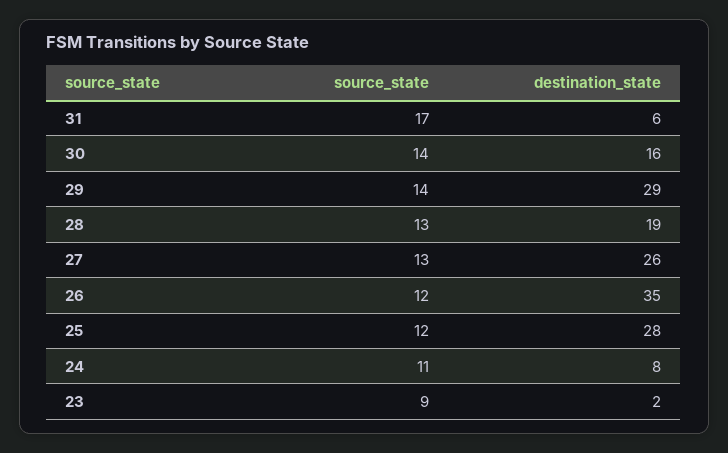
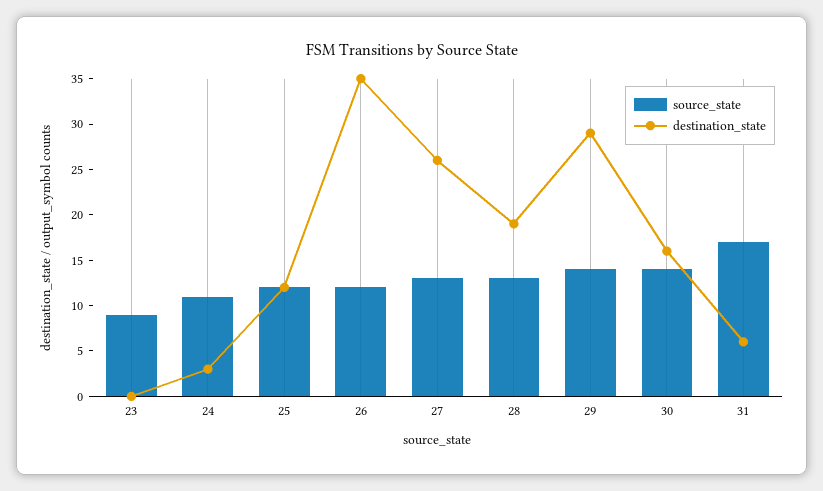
  {
    "source_state": {
      "31": 17,
      "30": 14,
      "29": 14,
      "28": 13,
      "27": 13,
      "26": 12,
      "25": 12,
      "24": 11,
      "23": 9
    },
    "destination_state": {
      "31": 6,
      "30": 16,
      "29": 29,
      "28": 19,
      "27": 26,
      "26": 35,
-     "25": 28,
+     "25": 12,
-     "24": 8,
+     "24": 3,
-     "23": 2
+     "23": 0
    }
  }

